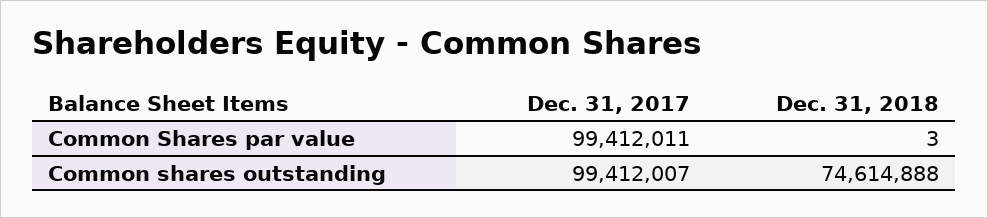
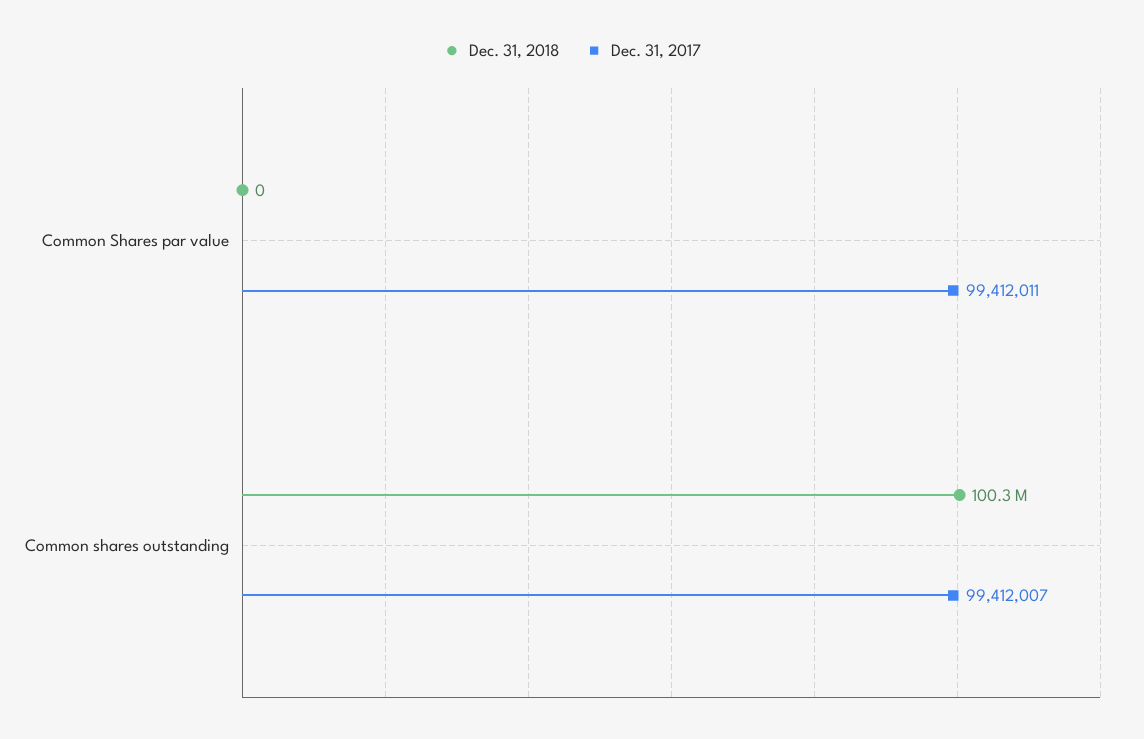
  {
    "Dec. 31, 2017": {
      "Common Shares par value": 99412011,
      "Common shares outstanding": 99412007
    },
    "Dec. 31, 2018": {
-     "Common Shares par value": 3,
+     "Common Shares par value": 0,
-     "Common shares outstanding": 74614888
+     "Common shares outstanding": 100300000
    }
  }

